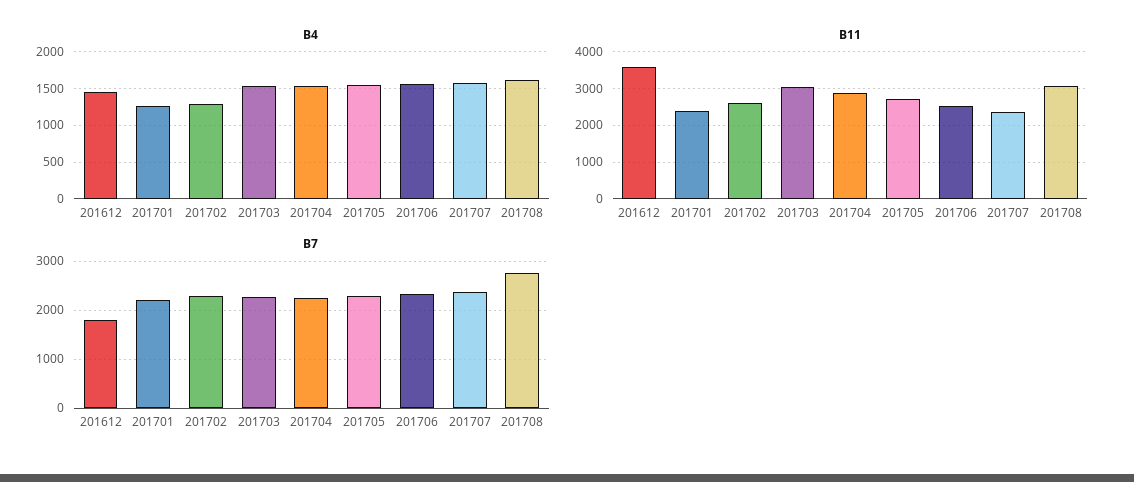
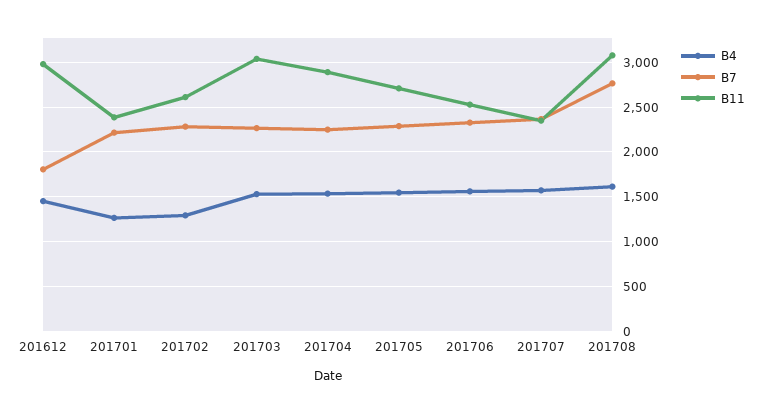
  {
    "B4": {
      "201612": 1500,
      "201701": 1300,
      "201702": 1300,
      "201703": 1500,
      "201704": 1500,
      "201705": 1500,
      "201706": 1600,
      "201707": 1600,
      "201708": 1600
    },
    "B11": {
-     "201612": 3600,
+     "201612": 3000,
      "201701": 2400,
      "201702": 2600,
      "201703": 3000,
      "201704": 2900,
      "201705": 2700,
      "201706": 2500,
      "201707": 2300,
      "201708": 3100
    },
    "B7": {
      "201612": 1800,
      "201701": 2200,
      "201702": 2300,
      "201703": 2300,
      "201704": 2300,
      "201705": 2300,
      "201706": 2300,
      "201707": 2400,
      "201708": 2800
    }
  }

